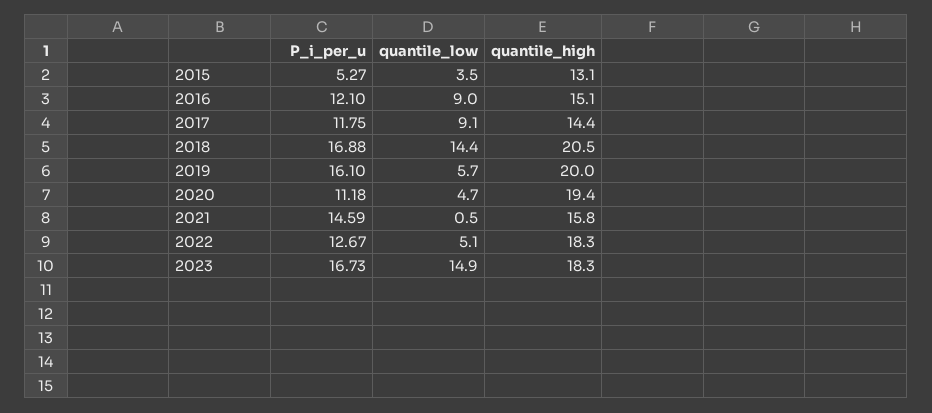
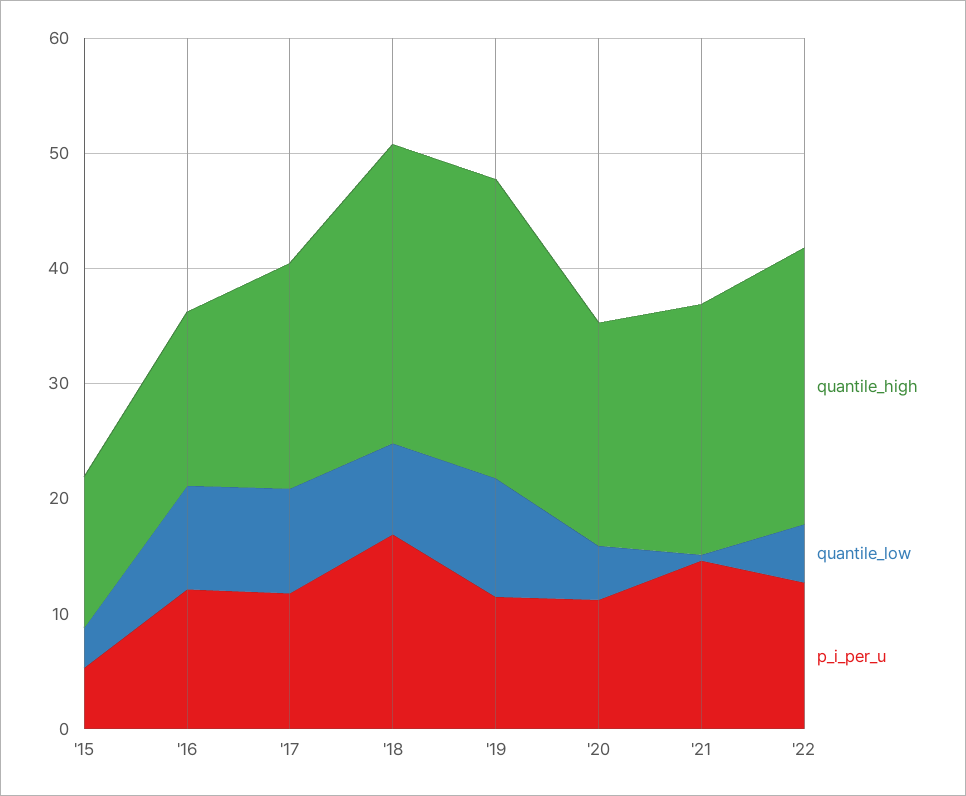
  {
    "P_i_per_u": {
      "2015": 5.27,
      "2016": 12.1,
      "2017": 11.75,
      "2018": 16.88,
-     "2019": 16.1,
+     "2019": 12,
      "2020": 11.18,
      "2021": 14.59,
-     "2022": 12.67,
+     "2022": 12.67
-     "2023": 16.73
    },
    "quantile_low": {
      "2015": 3.5,
      "2016": 9,
      "2017": 9.1,
-     "2018": 14.4,
+     "2018": 8,
-     "2019": 5.7,
+     "2019": 10,
      "2020": 4.7,
      "2021": 0.5,
-     "2022": 5.1,
+     "2022": 5.1
-     "2023": 14.9
    },
    "quantile_high": {
      "2015": 13.1,
      "2016": 15.1,
-     "2017": 14.4,
+     "2017": 20,
-     "2018": 20.5,
+     "2018": 26,
-     "2019": 20,
+     "2019": 26,
      "2020": 19.4,
-     "2021": 15.8,
+     "2021": 22,
-     "2022": 18.3,
+     "2022": 24
-     "2023": 18.3
    }
  }

